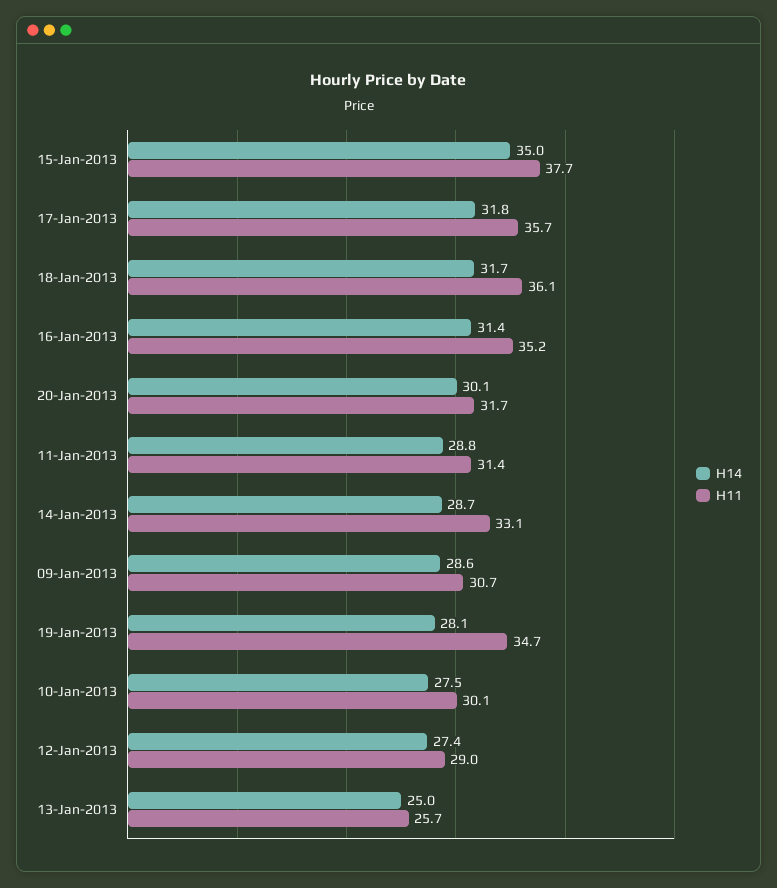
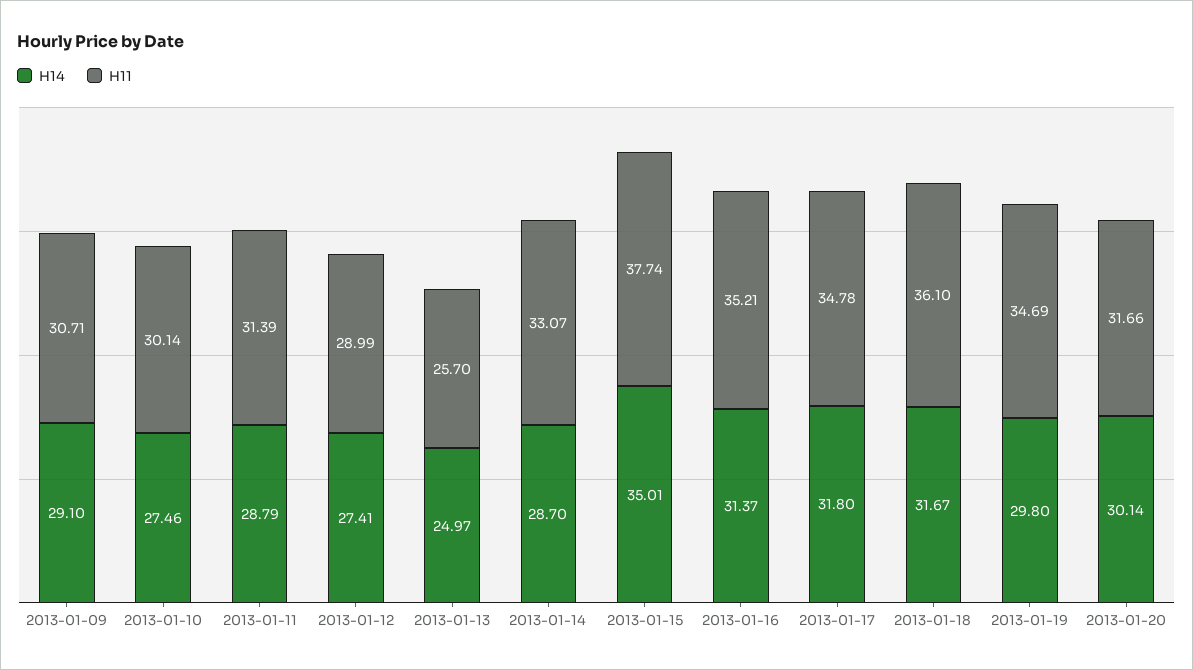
  {
    "H14": {
      "15-Jan-2013": 35.01,
      "17-Jan-2013": 31.8,
      "18-Jan-2013": 31.67,
      "16-Jan-2013": 31.37,
      "20-Jan-2013": 30.14,
      "11-Jan-2013": 28.79,
      "14-Jan-2013": 28.7,
-     "09-Jan-2013": 28.6,
+     "09-Jan-2013": 29.1,
-     "19-Jan-2013": 28.1,
+     "19-Jan-2013": 29.8,
      "10-Jan-2013": 27.46,
      "12-Jan-2013": 27.41,
      "13-Jan-2013": 24.97
    },
    "H11": {
      "15-Jan-2013": 37.74,
-     "17-Jan-2013": 35.7,
+     "17-Jan-2013": 34.78,
      "18-Jan-2013": 36.1,
      "16-Jan-2013": 35.21,
      "20-Jan-2013": 31.66,
      "11-Jan-2013": 31.39,
      "14-Jan-2013": 33.07,
      "09-Jan-2013": 30.71,
      "19-Jan-2013": 34.69,
      "10-Jan-2013": 30.14,
      "12-Jan-2013": 28.99,
      "13-Jan-2013": 25.7
    }
  }

